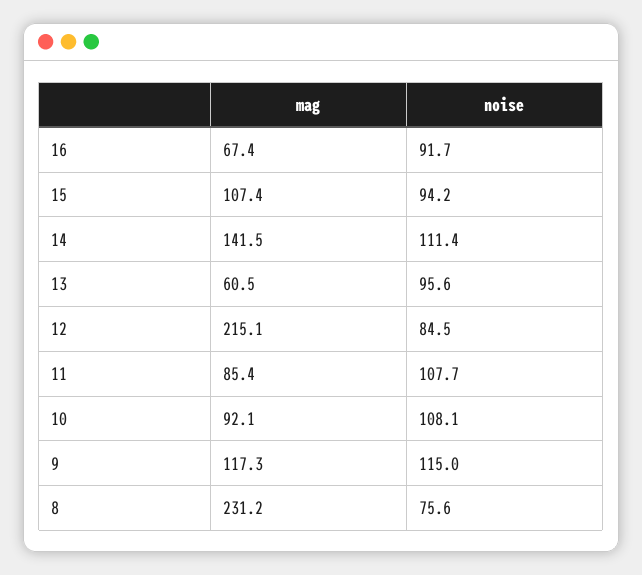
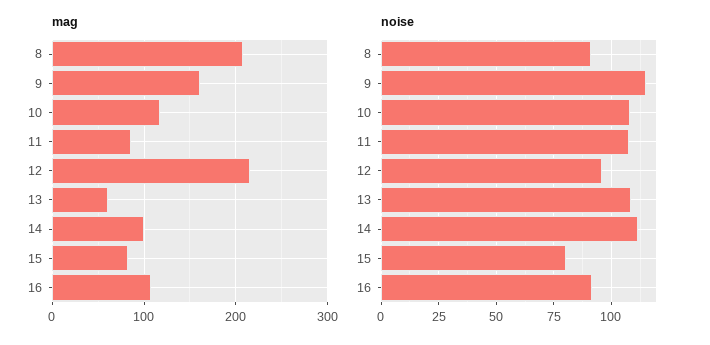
  {
    "mag": {
-     "16": 67.4,
+     "16": 110,
-     "15": 107.4,
+     "15": 80,
-     "14": 141.5,
+     "14": 100,
      "13": 60.5,
      "12": 215.1,
      "11": 85.4,
-     "10": 92.1,
+     "10": 120,
-     "9": 117.3,
+     "9": 160,
-     "8": 231.2
+     "8": 210
    },
    "noise": {
      "16": 91.7,
-     "15": 94.2,
+     "15": 80,
      "14": 111.4,
-     "13": 95.6,
+     "13": 110,
-     "12": 84.5,
+     "12": 95,
      "11": 107.7,
      "10": 108.1,
      "9": 115,
-     "8": 75.6
+     "8": 90
    }
  }

